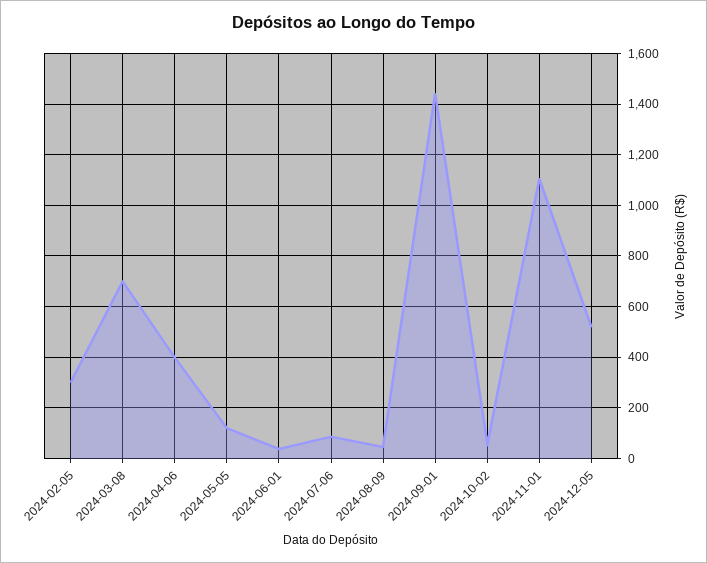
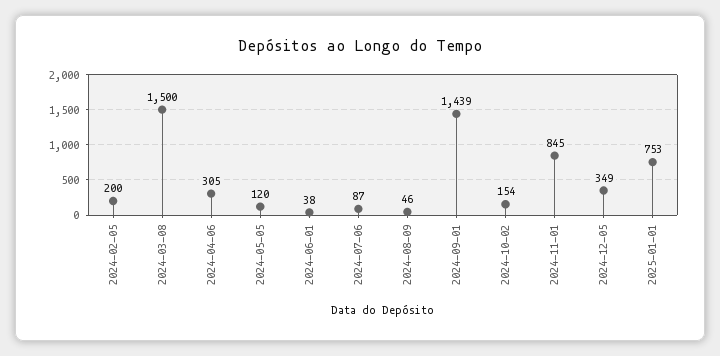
  {
-   "2024-02-05": 300,
+   "2024-02-05": 200,
-   "2024-03-08": 700,
+   "2024-03-08": 1500,
-   "2024-04-06": 400,
+   "2024-04-06": 305,
    "2024-05-05": 120,
    "2024-06-01": 38,
    "2024-07-06": 87,
    "2024-08-09": 46,
    "2024-09-01": 1439,
-   "2024-10-02": 50,
+   "2024-10-02": 154,
-   "2024-11-01": 1100,
+   "2024-11-01": 845,
-   "2024-12-05": 525
+   "2024-12-05": 349,
+   "2025-01-01": 753
  }

